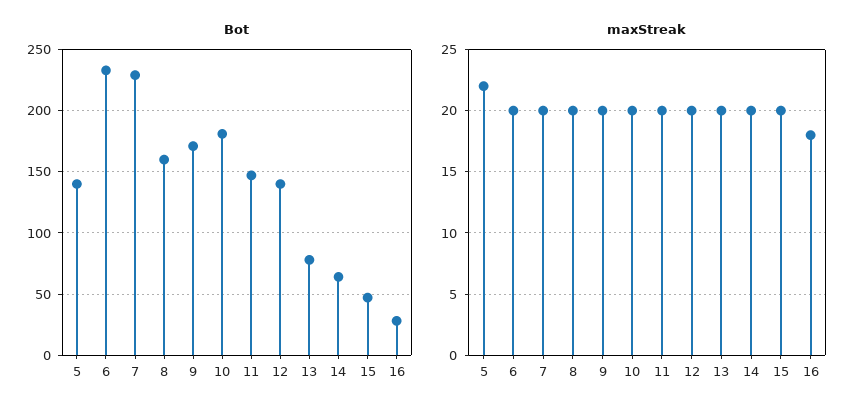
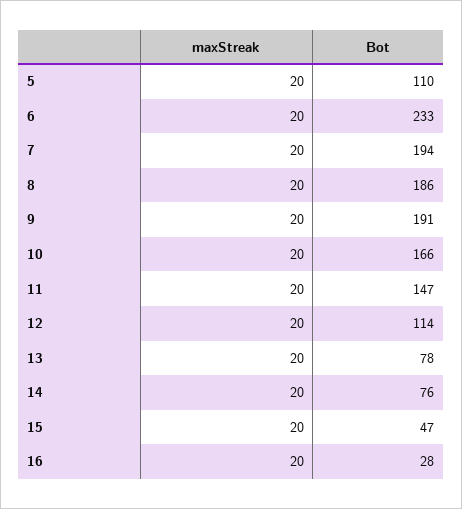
  {
    "Bot": {
-     "5": 140,
+     "5": 110,
      "6": 233,
-     "7": 230,
+     "7": 194,
-     "8": 160,
+     "8": 186,
-     "9": 170,
+     "9": 191,
-     "10": 180,
+     "10": 166,
      "11": 147,
-     "12": 140,
+     "12": 114,
      "13": 78,
-     "14": 65,
+     "14": 76,
      "15": 47,
      "16": 28
    },
    "maxStreak": {
-     "5": 22,
+     "5": 20,
      "6": 20,
      "7": 20,
      "8": 20,
      "9": 20,
      "10": 20,
      "11": 20,
      "12": 20,
      "13": 20,
      "14": 20,
      "15": 20,
-     "16": 18
+     "16": 20
    }
  }

